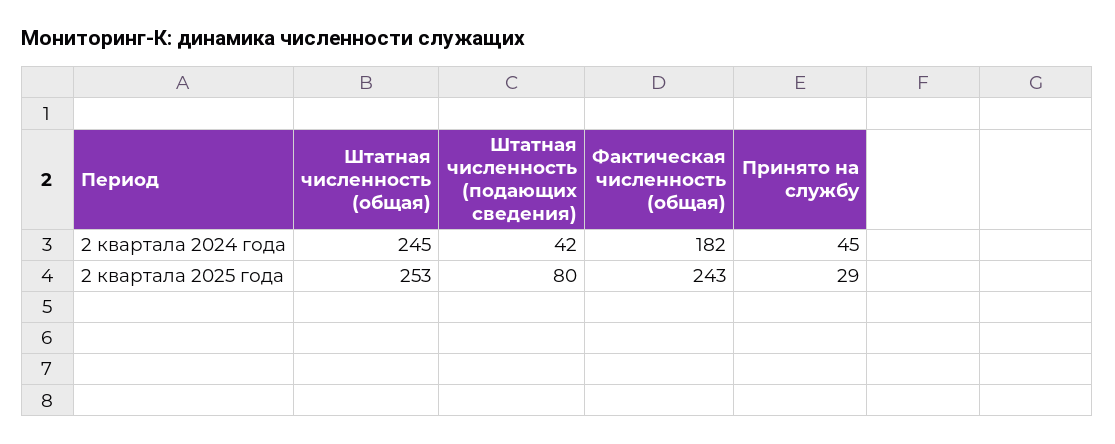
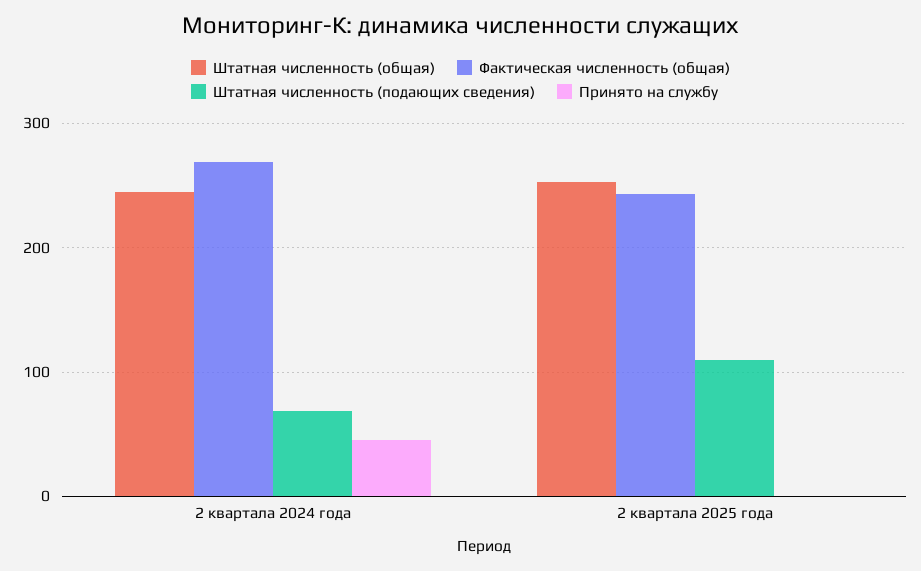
  {
    "Штатная численность (общая)": {
      "2 квартала 2024 года": 245,
      "2 квартала 2025 года": 253
    },
    "Штатная численность (подающих сведения)": {
-     "2 квартала 2024 года": 42,
+     "2 квартала 2024 года": 70,
-     "2 квартала 2025 года": 80
+     "2 квартала 2025 года": 110
    },
    "Фактическая численность (общая)": {
-     "2 квартала 2024 года": 182,
+     "2 квартала 2024 года": 270,
      "2 квартала 2025 года": 243
    },
    "Принято на службу": {
      "2 квартала 2024 года": 45,
-     "2 квартала 2025 года": 29
+     "2 квартала 2025 года": 0
    }
  }

